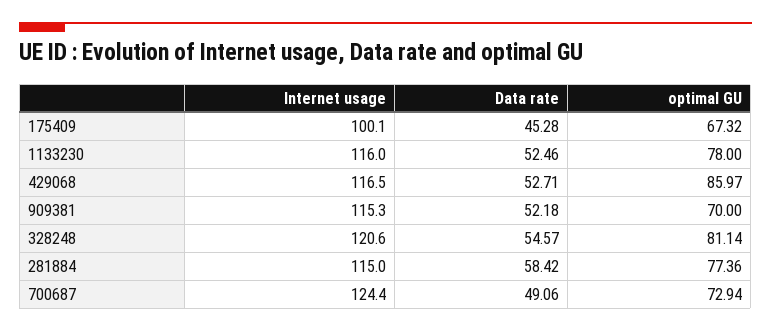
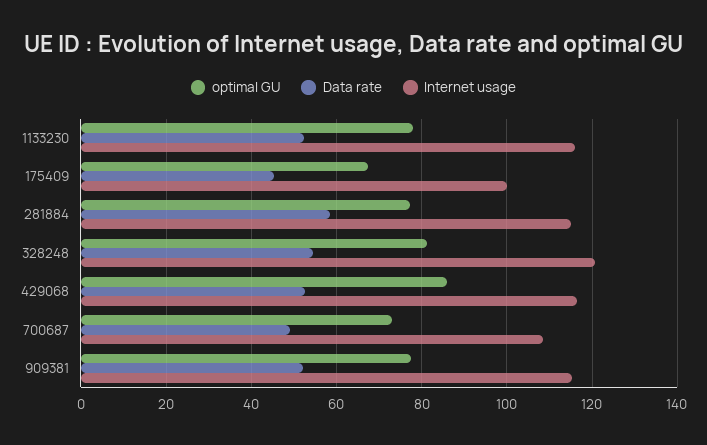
  {
    "Internet usage": {
      "175409": 100.1,
      "1133230": 116,
      "429068": 116.5,
      "909381": 115.3,
      "328248": 120.6,
      "281884": 115,
-     "700687": 124.4
+     "700687": 108
    },
    "Data rate": {
      "175409": 45.28,
      "1133230": 52.46,
      "429068": 52.71,
      "909381": 52.18,
      "328248": 54.57,
      "281884": 58.42,
      "700687": 49.06
    },
    "optimal GU": {
      "175409": 67.32,
      "1133230": 78,
      "429068": 85.97,
-     "909381": 70,
+     "909381": 78,
      "328248": 81.14,
      "281884": 77.36,
      "700687": 72.94
    }
  }

